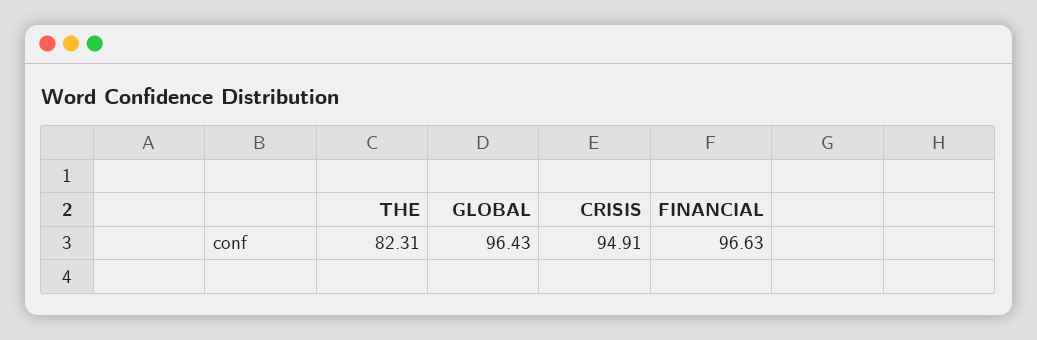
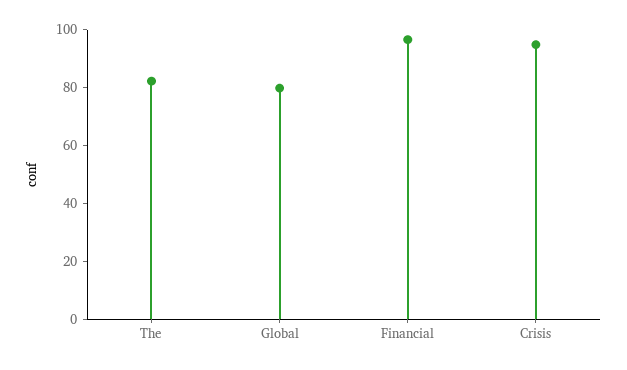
  {
    "THE": 82.31,
-   "GLOBAL": 96.43,
+   "GLOBAL": 80,
    "CRISIS": 94.91,
    "FINANCIAL": 96.63
  }

